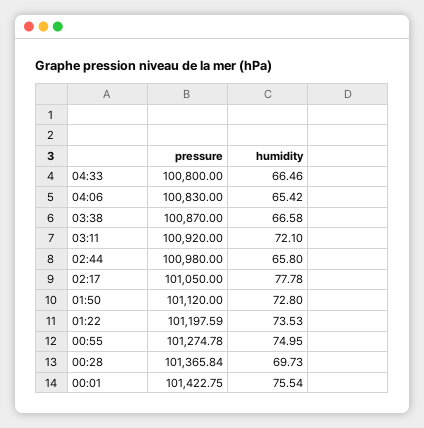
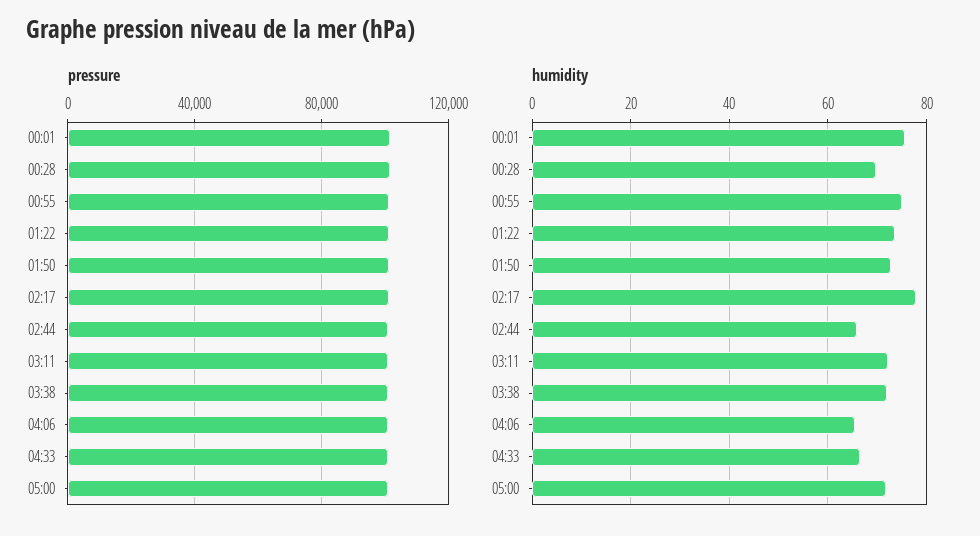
  {
    "pressure": {
      "04:33": 100800,
      "04:06": 100830,
      "03:38": 100870,
      "03:11": 100920,
      "02:44": 100980,
      "02:17": 101050,
      "01:50": 101120,
      "01:22": 101197.59,
      "00:55": 101274.78,
      "00:28": 101365.84,
-     "00:01": 101422.75
+     "00:01": 101422.75,
+     "05:00": 100000
    },
    "humidity": {
      "04:33": 66.46,
      "04:06": 65.42,
-     "03:38": 66.58,
+     "03:38": 72,
      "03:11": 72.1,
      "02:44": 65.8,
      "02:17": 77.78,
      "01:50": 72.8,
      "01:22": 73.53,
      "00:55": 74.95,
      "00:28": 69.73,
-     "00:01": 75.54
+     "00:01": 75.54,
+     "05:00": 72
    }
  }

